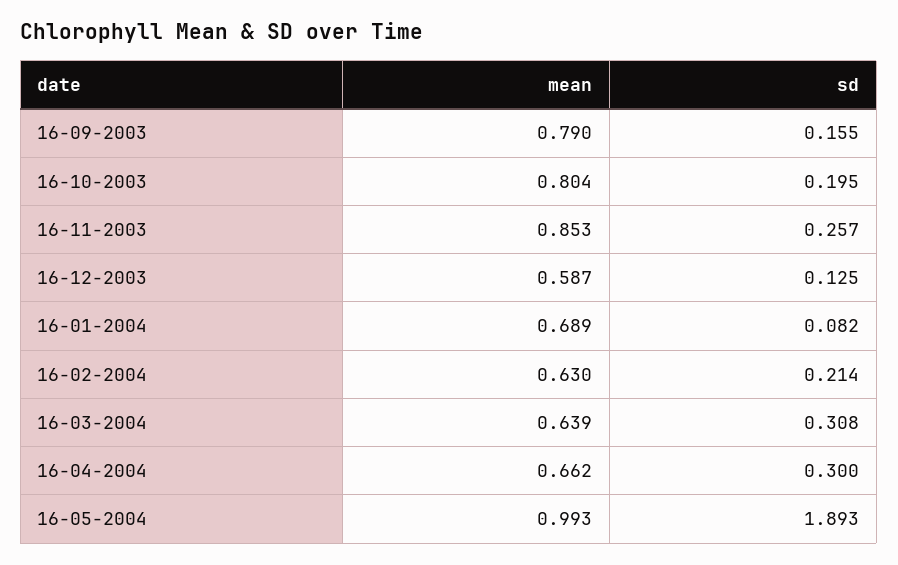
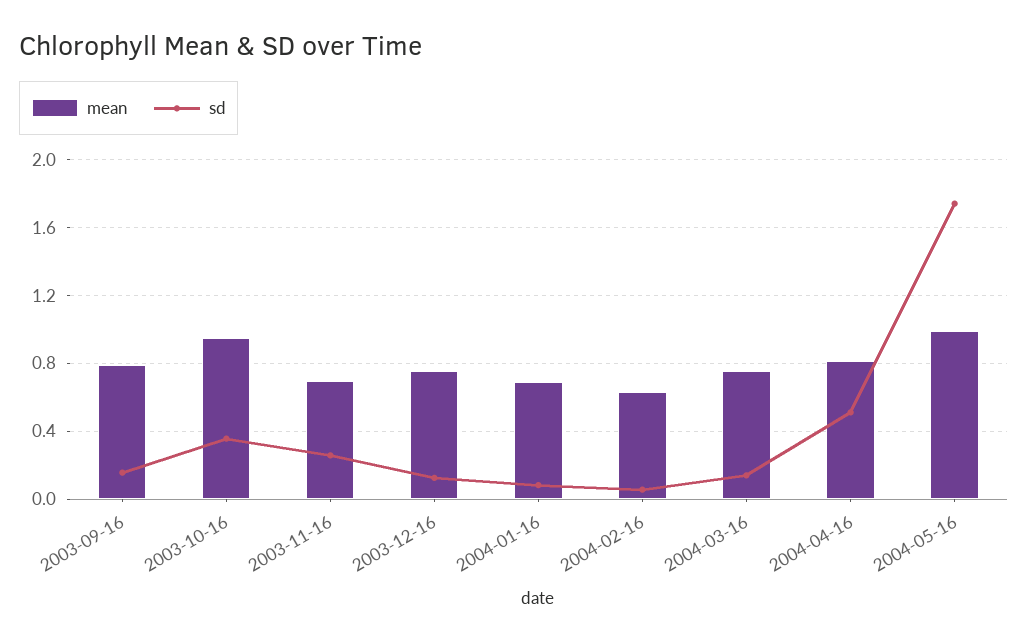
  {
    "mean": {
      "16-09-2003": 0.79,
-     "16-10-2003": 0.804,
+     "16-10-2003": 0.95,
-     "16-11-2003": 0.853,
+     "16-11-2003": 0.7,
-     "16-12-2003": 0.587,
+     "16-12-2003": 0.75,
      "16-01-2004": 0.689,
      "16-02-2004": 0.63,
-     "16-03-2004": 0.639,
+     "16-03-2004": 0.75,
-     "16-04-2004": 0.662,
+     "16-04-2004": 0.8,
      "16-05-2004": 0.993
    },
    "sd": {
      "16-09-2003": 0.155,
-     "16-10-2003": 0.195,
+     "16-10-2003": 0.35,
      "16-11-2003": 0.257,
      "16-12-2003": 0.125,
      "16-01-2004": 0.082,
-     "16-02-2004": 0.214,
+     "16-02-2004": 0.05,
-     "16-03-2004": 0.308,
+     "16-03-2004": 0.15,
-     "16-04-2004": 0.3,
+     "16-04-2004": 0.5,
-     "16-05-2004": 1.893
+     "16-05-2004": 1.75
    }
  }

